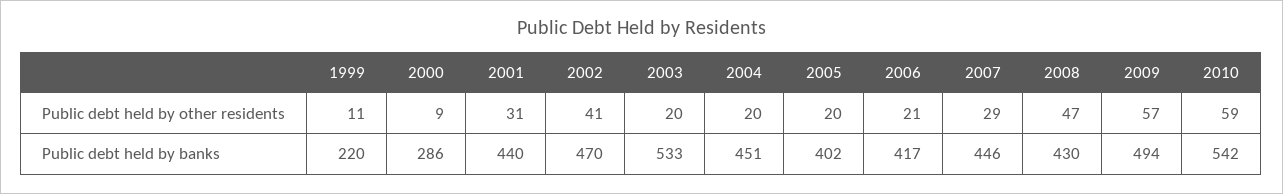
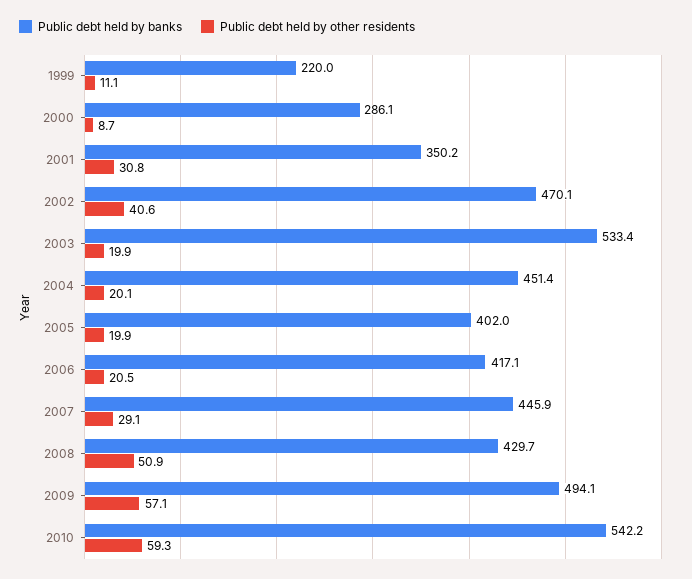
  {
    "Public debt held by other residents": {
      "1999": 11.1,
      "2000": 8.7,
      "2001": 30.8,
      "2002": 40.6,
      "2003": 19.9,
      "2004": 20.1,
      "2005": 19.9,
      "2006": 20.5,
      "2007": 29.1,
-     "2008": 47,
+     "2008": 50.9,
      "2009": 57.1,
      "2010": 59.3
    },
    "Public debt held by banks": {
      "1999": 220,
      "2000": 286.1,
-     "2001": 440,
+     "2001": 350.2,
      "2002": 470.1,
      "2003": 533.4,
      "2004": 451.4,
      "2005": 402,
      "2006": 417.1,
      "2007": 445.9,
      "2008": 429.7,
      "2009": 494.1,
      "2010": 542.2
    }
  }

